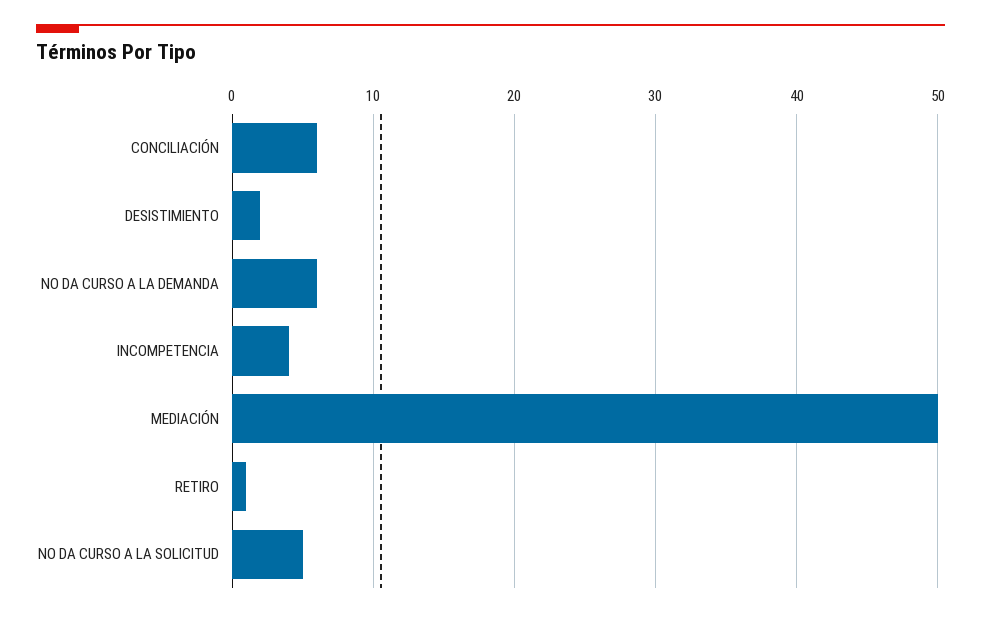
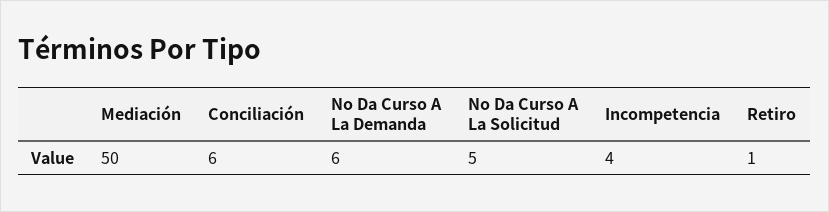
  {
    "CONCILIACIÓN": 6,
-   "DESISTIMIENTO": 2,
    "NO DA CURSO A LA DEMANDA": 6,
    "INCOMPETENCIA": 4,
    "MEDIACIÓN": 50,
    "RETIRO": 1,
    "NO DA CURSO A LA SOLICITUD": 5
  }

